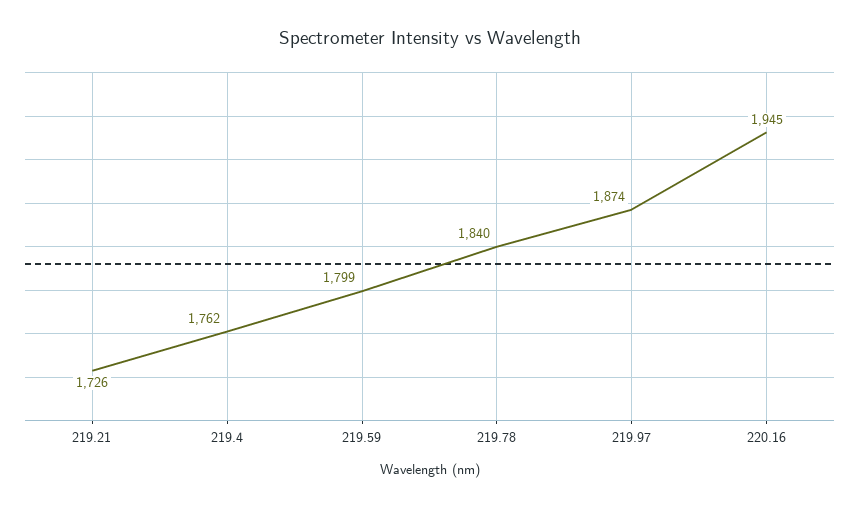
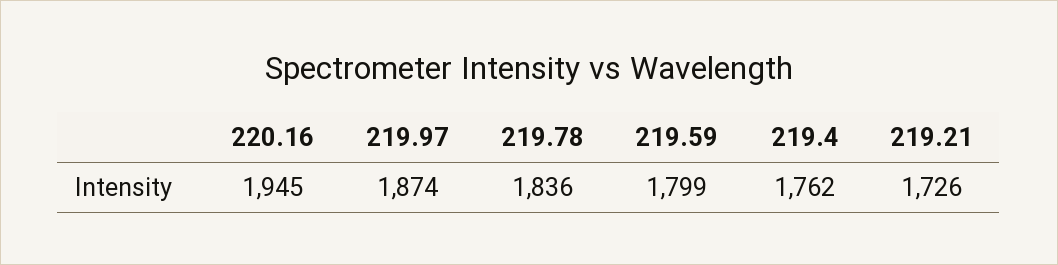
  {
    "219.21": 1726,
    "219.4": 1762,
    "219.59": 1799,
-   "219.78": 1840,
+   "219.78": 1836,
    "219.97": 1874,
    "220.16": 1945
  }

